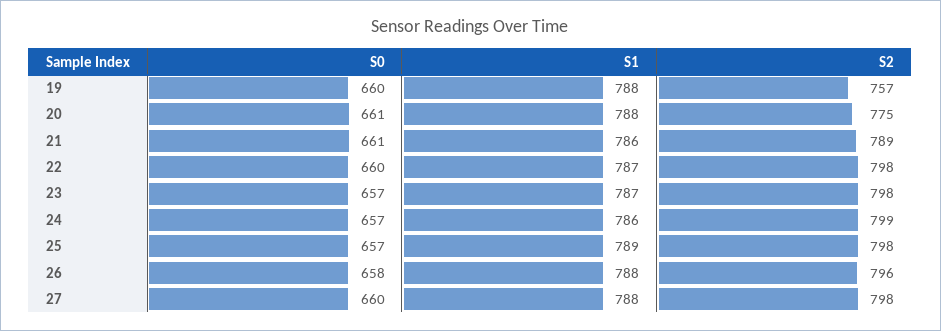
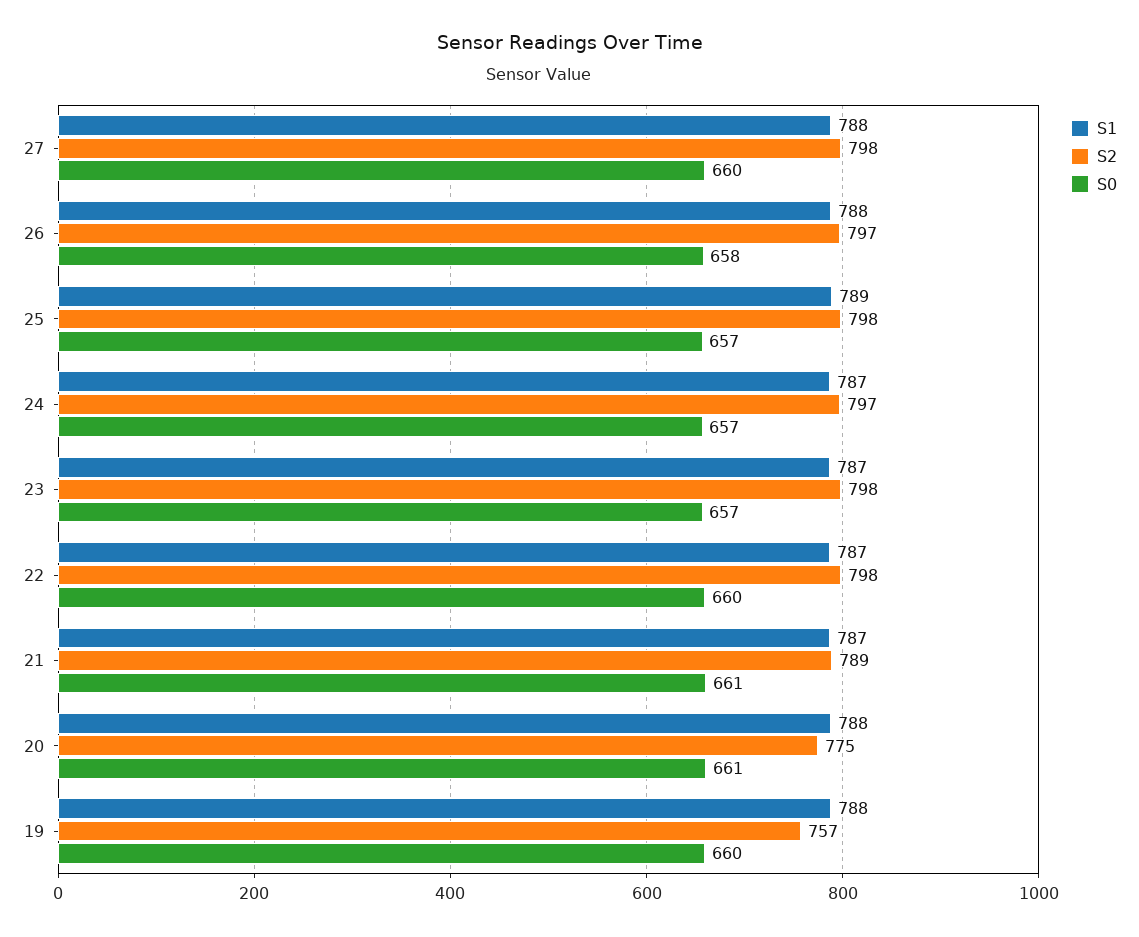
  {
    "S0": {
      "19": 660,
      "20": 661,
      "21": 661,
      "22": 660,
      "23": 657,
      "24": 657,
      "25": 657,
      "26": 658,
      "27": 660
    },
    "S1": {
      "19": 788,
      "20": 788,
-     "21": 786,
+     "21": 787,
      "22": 787,
      "23": 787,
-     "24": 786,
+     "24": 787,
      "25": 789,
      "26": 788,
      "27": 788
    },
    "S2": {
      "19": 757,
      "20": 775,
      "21": 789,
      "22": 798,
      "23": 798,
-     "24": 799,
+     "24": 797,
      "25": 798,
-     "26": 796,
+     "26": 797,
      "27": 798
    }
  }

